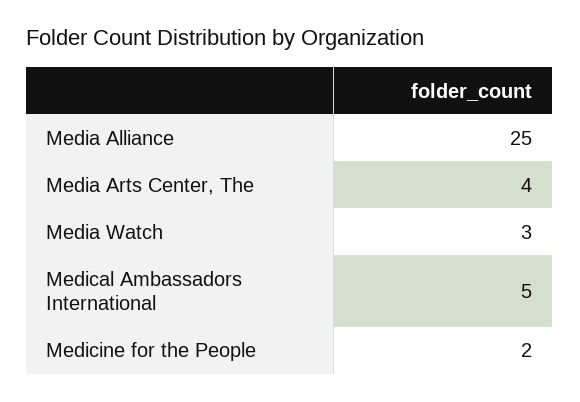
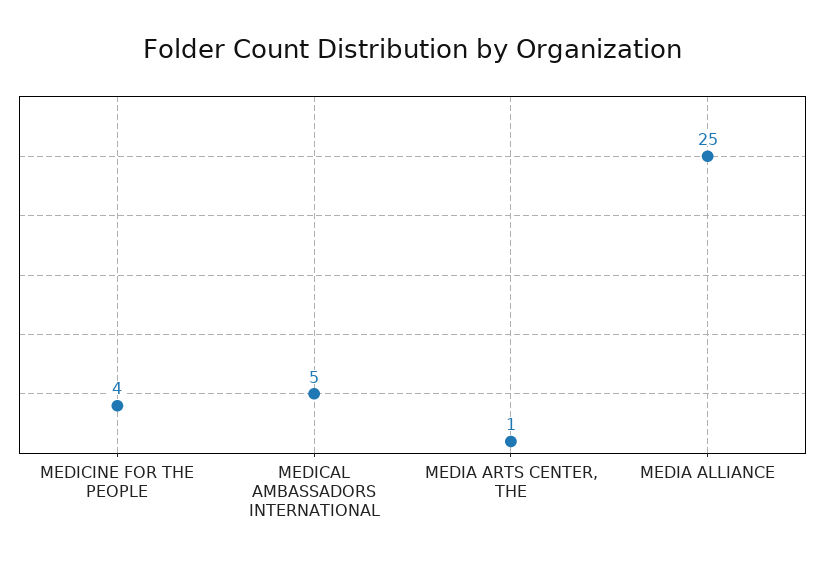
  {
    "Media Alliance": 25,
-   "Media Arts Center, The": 4,
+   "Media Arts Center, The": 1,
-   "Media Watch": 3,
    "Medical Ambassadors International": 5,
-   "Medicine for the People": 2
+   "Medicine for the People": 4
  }

